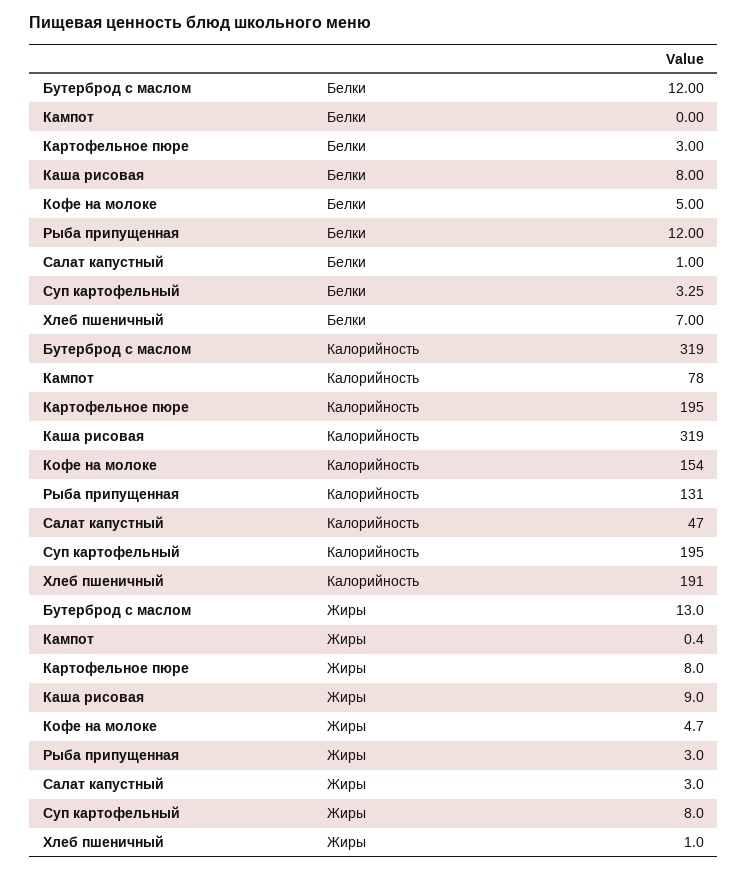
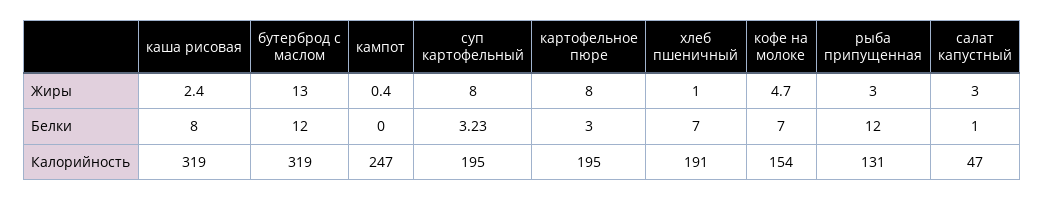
  {
    "Бутерброд с маслом": {
      "Белки": 12,
      "Калорийность": 319,
      "Жиры": 13
    },
    "Кампот": {
      "Белки": 0,
-     "Калорийность": 78,
+     "Калорийность": 247,
      "Жиры": 0.4
    },
    "Картофельное пюре": {
      "Белки": 3,
      "Калорийность": 195,
      "Жиры": 8
    },
    "Каша рисовая": {
      "Белки": 8,
      "Калорийность": 319,
-     "Жиры": 9
+     "Жиры": 2.4
    },
    "Кофе на молоке": {
-     "Белки": 5,
+     "Белки": 7,
      "Калорийность": 154,
      "Жиры": 4.7
    },
    "Рыба припущенная": {
      "Белки": 12,
      "Калорийность": 131,
      "Жиры": 3
    },
    "Салат капустный": {
      "Белки": 1,
      "Калорийность": 47,
      "Жиры": 3
    },
    "Суп картофельный": {
-     "Белки": 3.25,
+     "Белки": 3.23,
      "Калорийность": 195,
      "Жиры": 8
    },
    "Хлеб пшеничный": {
      "Белки": 7,
      "Калорийность": 191,
      "Жиры": 1
    }
  }

